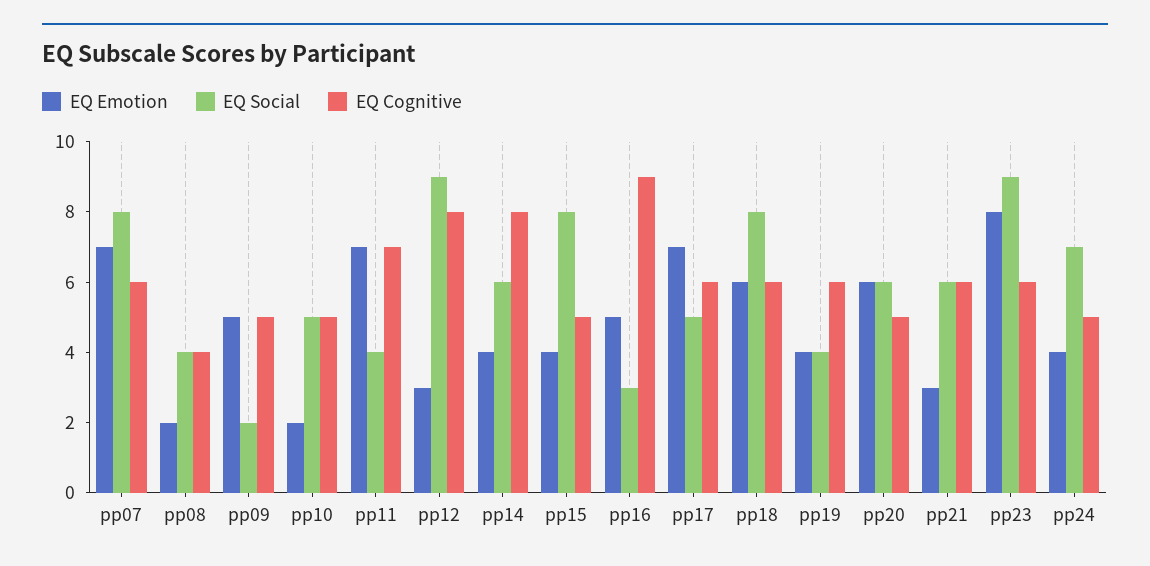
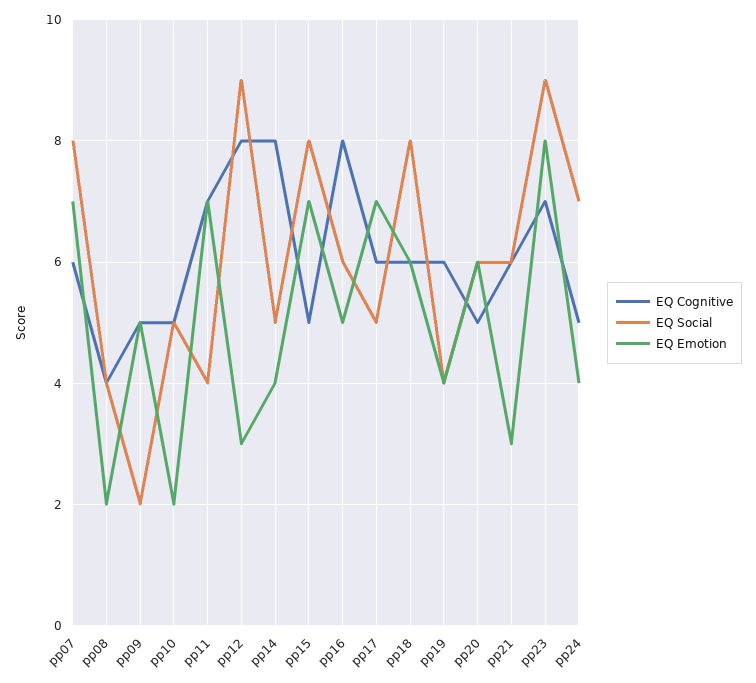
  {
    "EQ Emotion": {
      "pp07": 7,
      "pp08": 2,
      "pp09": 5,
      "pp10": 2,
      "pp11": 7,
      "pp12": 3,
      "pp14": 4,
-     "pp15": 4,
+     "pp15": 7,
      "pp16": 5,
      "pp17": 7,
      "pp18": 6,
      "pp19": 4,
      "pp20": 6,
      "pp21": 3,
      "pp23": 8,
      "pp24": 4
    },
    "EQ Social": {
      "pp07": 8,
      "pp08": 4,
      "pp09": 2,
      "pp10": 5,
      "pp11": 4,
      "pp12": 9,
-     "pp14": 6,
+     "pp14": 5,
      "pp15": 8,
-     "pp16": 3,
+     "pp16": 6,
      "pp17": 5,
      "pp18": 8,
      "pp19": 4,
      "pp20": 6,
      "pp21": 6,
      "pp23": 9,
      "pp24": 7
    },
    "EQ Cognitive": {
      "pp07": 6,
      "pp08": 4,
      "pp09": 5,
      "pp10": 5,
      "pp11": 7,
      "pp12": 8,
      "pp14": 8,
      "pp15": 5,
-     "pp16": 9,
+     "pp16": 8,
      "pp17": 6,
      "pp18": 6,
      "pp19": 6,
      "pp20": 5,
      "pp21": 6,
-     "pp23": 6,
+     "pp23": 7,
      "pp24": 5
    }
  }

